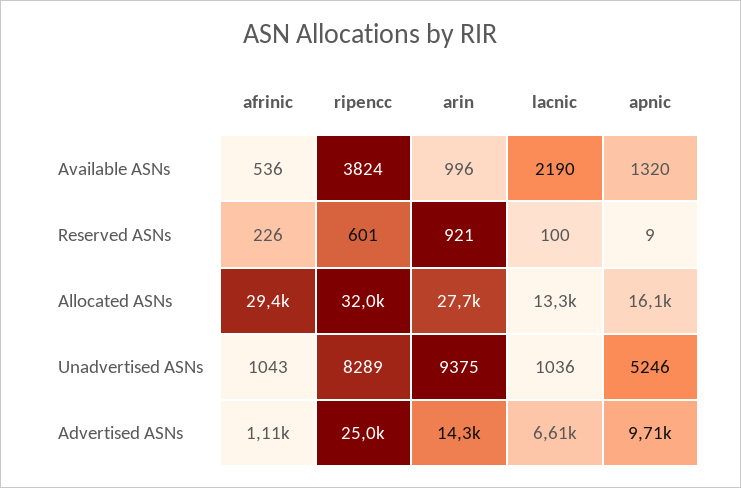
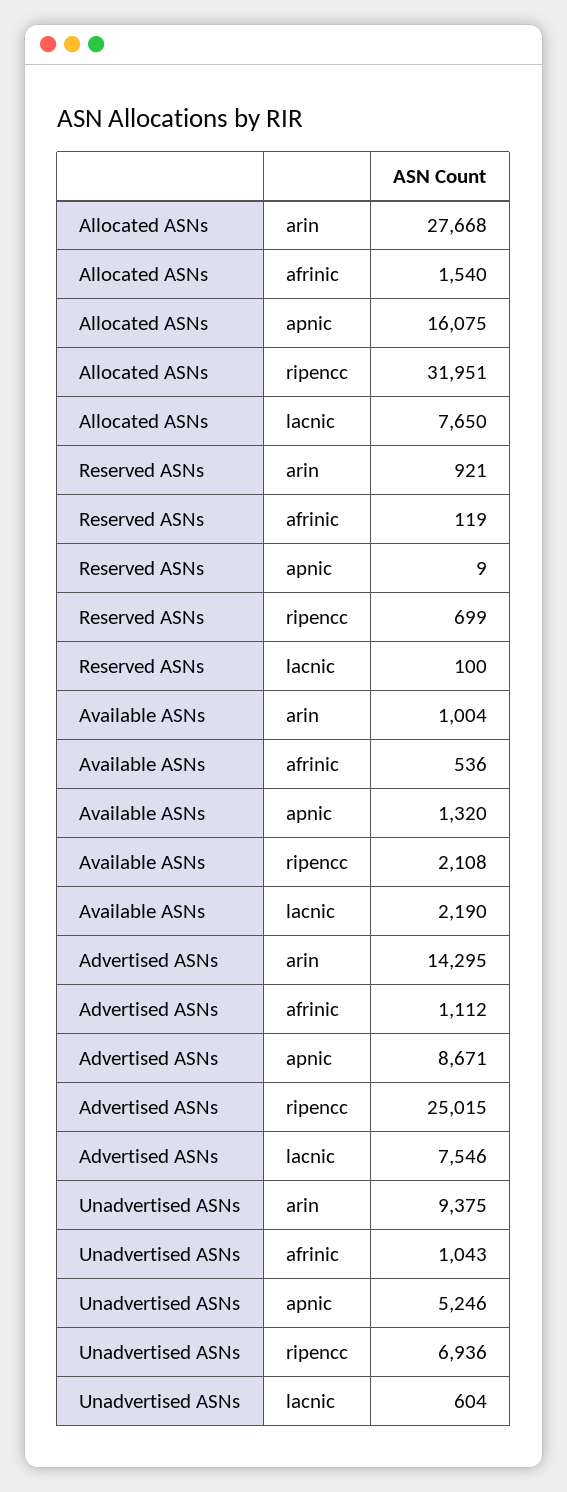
  {
    "afrinic": {
      "Available ASNs": 536,
-     "Reserved ASNs": 226,
+     "Reserved ASNs": 119,
-     "Allocated ASNs": 29400,
+     "Allocated ASNs": 1540,
      "Unadvertised ASNs": 1043,
      "Advertised ASNs": 1112
    },
    "ripencc": {
-     "Available ASNs": 3824,
+     "Available ASNs": 2108,
-     "Reserved ASNs": 601,
+     "Reserved ASNs": 699,
      "Allocated ASNs": 31951,
-     "Unadvertised ASNs": 8289,
+     "Unadvertised ASNs": 6936,
      "Advertised ASNs": 25015
    },
    "arin": {
-     "Available ASNs": 996,
+     "Available ASNs": 1004,
      "Reserved ASNs": 921,
      "Allocated ASNs": 27668,
      "Unadvertised ASNs": 9375,
      "Advertised ASNs": 14295
    },
    "lacnic": {
      "Available ASNs": 2190,
      "Reserved ASNs": 100,
-     "Allocated ASNs": 13300,
+     "Allocated ASNs": 7650,
-     "Unadvertised ASNs": 1036,
+     "Unadvertised ASNs": 604,
-     "Advertised ASNs": 6610
+     "Advertised ASNs": 7546
    },
    "apnic": {
      "Available ASNs": 1320,
      "Reserved ASNs": 9,
      "Allocated ASNs": 16075,
      "Unadvertised ASNs": 5246,
-     "Advertised ASNs": 9710
+     "Advertised ASNs": 8671
    }
  }

